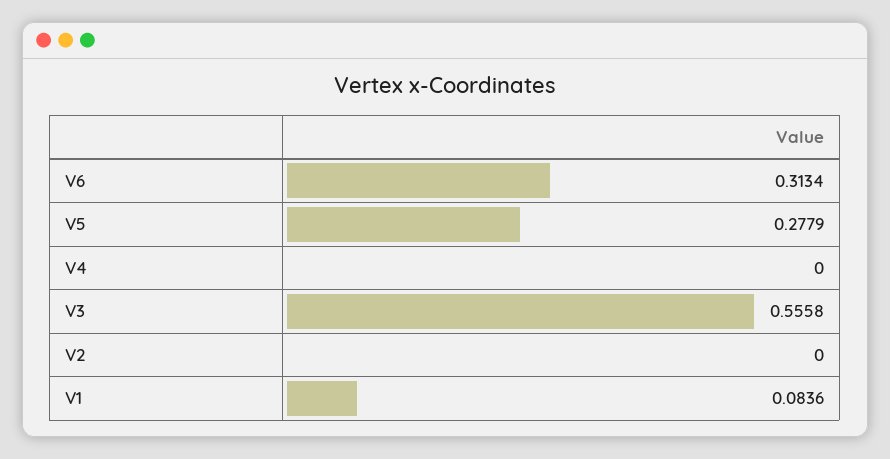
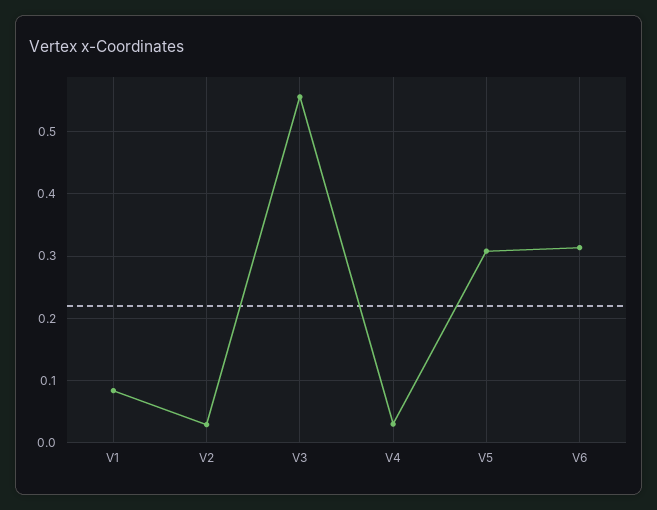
  {
    "V6": 0.3134,
-   "V5": 0.2779,
+   "V5": 0.31,
-   "V4": 0,
+   "V4": 0.03,
    "V3": 0.5558,
-   "V2": 0,
+   "V2": 0.03,
    "V1": 0.0836
  }

